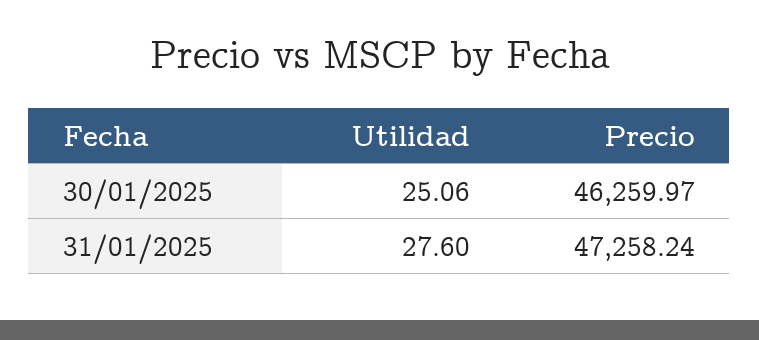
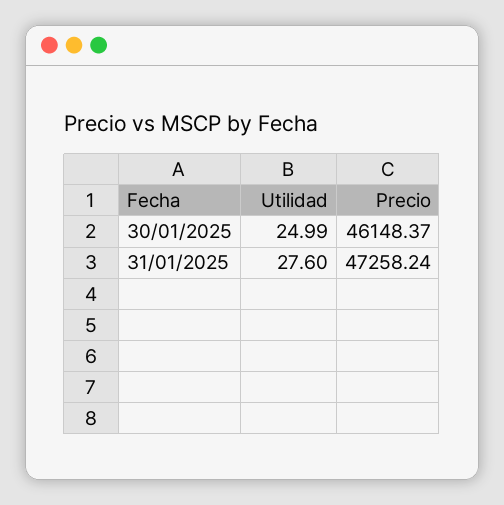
  {
    "Utilidad": {
-     "30/01/2025": 25.06,
+     "30/01/2025": 24.99,
      "31/01/2025": 27.6
    },
    "Precio": {
-     "30/01/2025": 46259.97,
+     "30/01/2025": 46148.37,
      "31/01/2025": 47258.24
    }
  }

